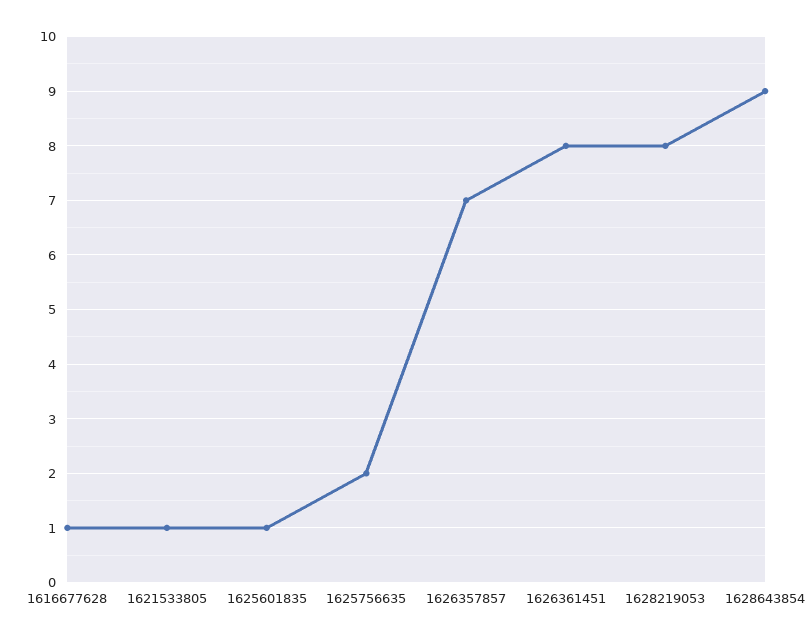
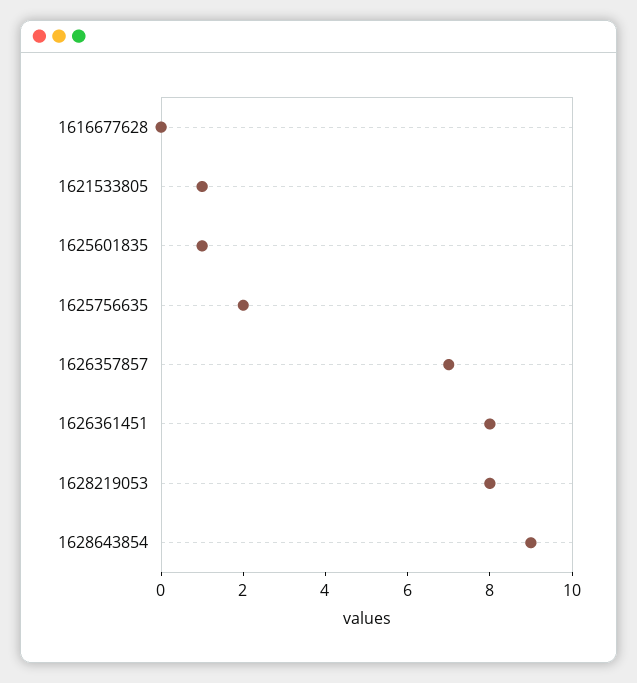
  {
-   "1616677628": 1,
+   "1616677628": 0,
    "1621533805": 1,
    "1625601835": 1,
    "1625756635": 2,
    "1626357857": 7,
    "1626361451": 8,
    "1628219053": 8,
    "1628643854": 9
  }

